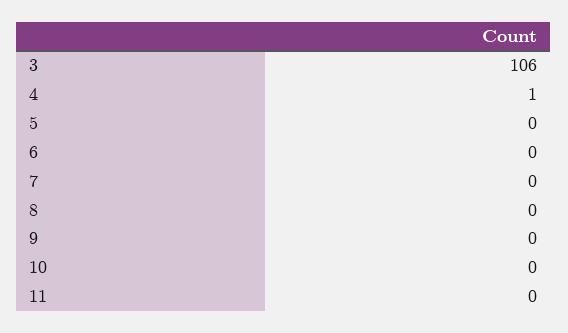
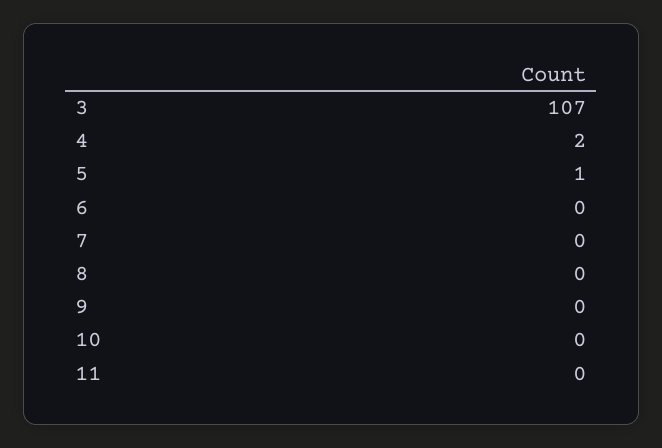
  {
-   "3": 106,
+   "3": 107,
-   "4": 1,
+   "4": 2,
-   "5": 0,
+   "5": 1,
    "6": 0,
    "7": 0,
    "8": 0,
    "9": 0,
    "10": 0,
    "11": 0
  }

